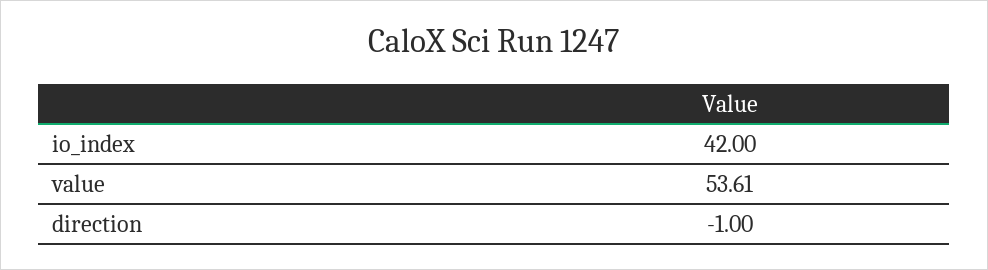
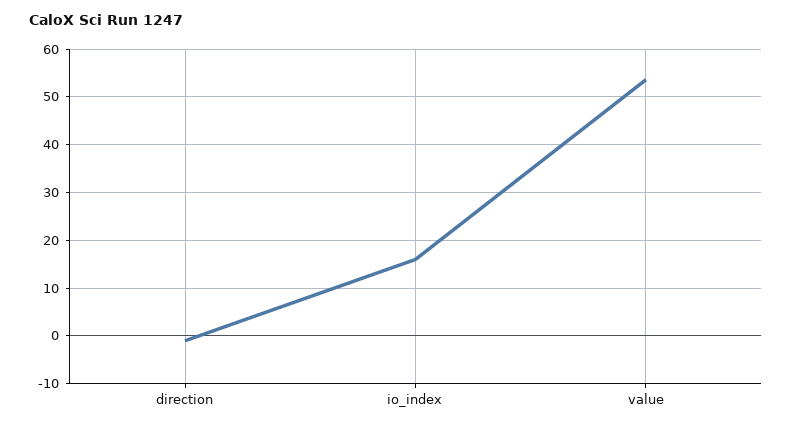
  {
-   "io_index": 42,
+   "io_index": 16,
    "value": 53.61,
    "direction": -1
  }

